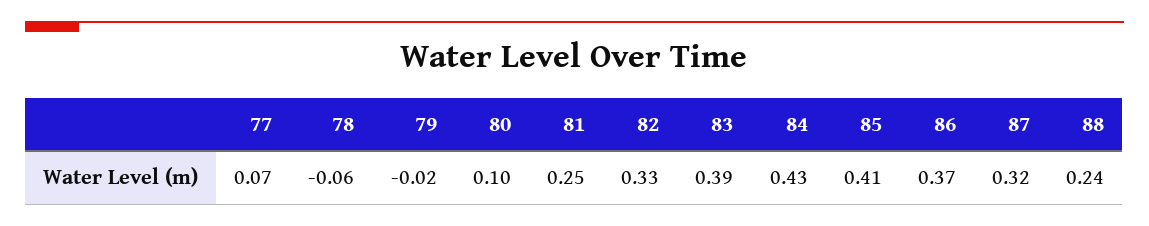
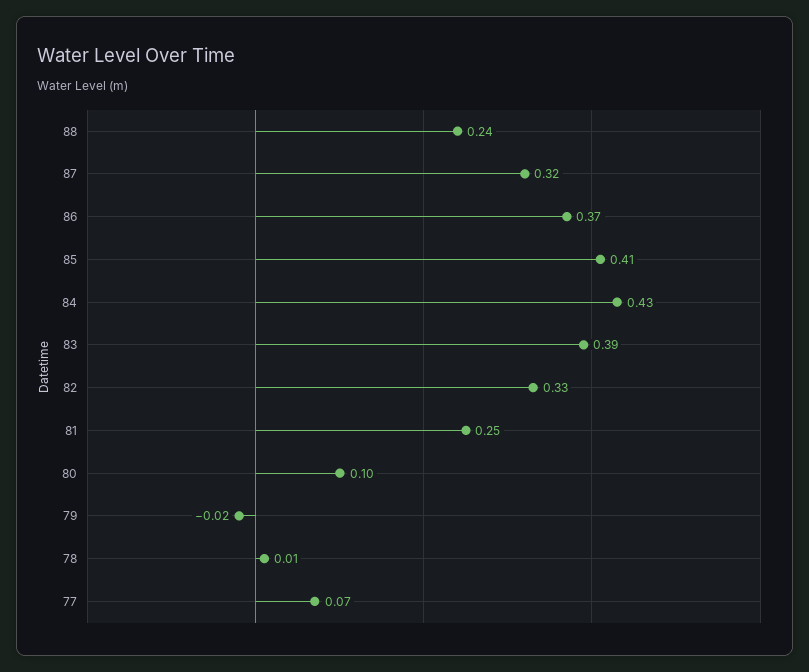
  {
    "77": 0.07,
-   "78": -0.06,
+   "78": 0.01,
    "79": -0.02,
    "80": 0.1,
    "81": 0.25,
    "82": 0.33,
    "83": 0.39,
    "84": 0.43,
    "85": 0.41,
    "86": 0.37,
    "87": 0.32,
    "88": 0.24
  }

